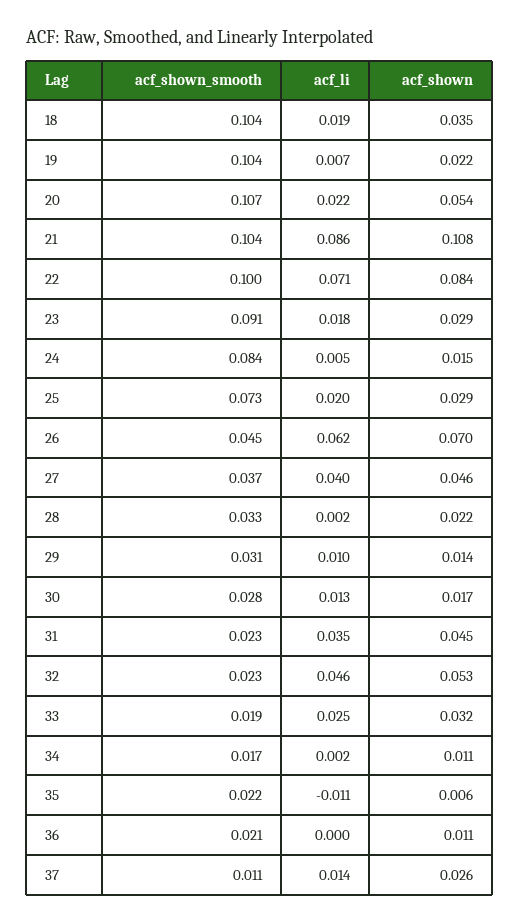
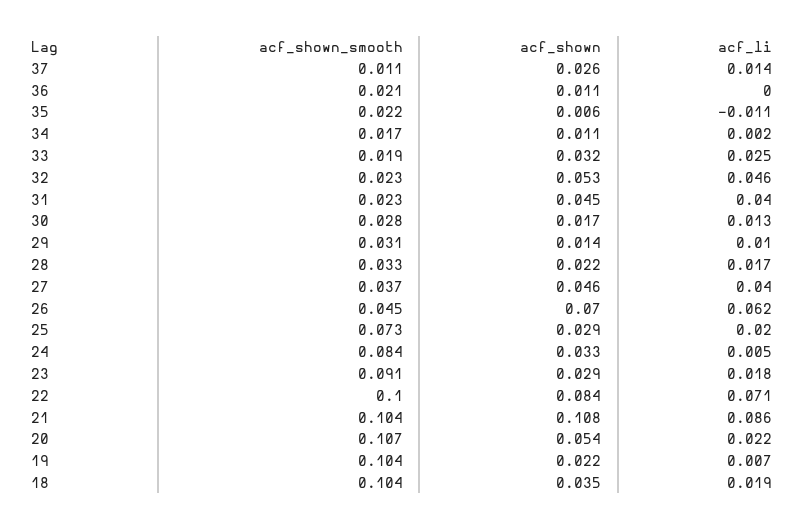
  {
    "acf_shown_smooth": {
      "18": 0.104,
      "19": 0.104,
      "20": 0.107,
      "21": 0.104,
      "22": 0.1,
      "23": 0.091,
      "24": 0.084,
      "25": 0.073,
      "26": 0.045,
      "27": 0.037,
      "28": 0.033,
      "29": 0.031,
      "30": 0.028,
      "31": 0.023,
      "32": 0.023,
      "33": 0.019,
      "34": 0.017,
      "35": 0.022,
      "36": 0.021,
      "37": 0.011
    },
    "acf_li": {
      "18": 0.019,
      "19": 0.007,
      "20": 0.022,
      "21": 0.086,
      "22": 0.071,
      "23": 0.018,
      "24": 0.005,
      "25": 0.02,
      "26": 0.062,
      "27": 0.04,
-     "28": 0.002,
+     "28": 0.017,
      "29": 0.01,
      "30": 0.013,
-     "31": 0.035,
+     "31": 0.04,
      "32": 0.046,
      "33": 0.025,
      "34": 0.002,
      "35": -0.011,
      "36": 0,
      "37": 0.014
    },
    "acf_shown": {
      "18": 0.035,
      "19": 0.022,
      "20": 0.054,
      "21": 0.108,
      "22": 0.084,
      "23": 0.029,
-     "24": 0.015,
+     "24": 0.033,
      "25": 0.029,
      "26": 0.07,
      "27": 0.046,
      "28": 0.022,
      "29": 0.014,
      "30": 0.017,
      "31": 0.045,
      "32": 0.053,
      "33": 0.032,
      "34": 0.011,
      "35": 0.006,
      "36": 0.011,
      "37": 0.026
    }
  }

